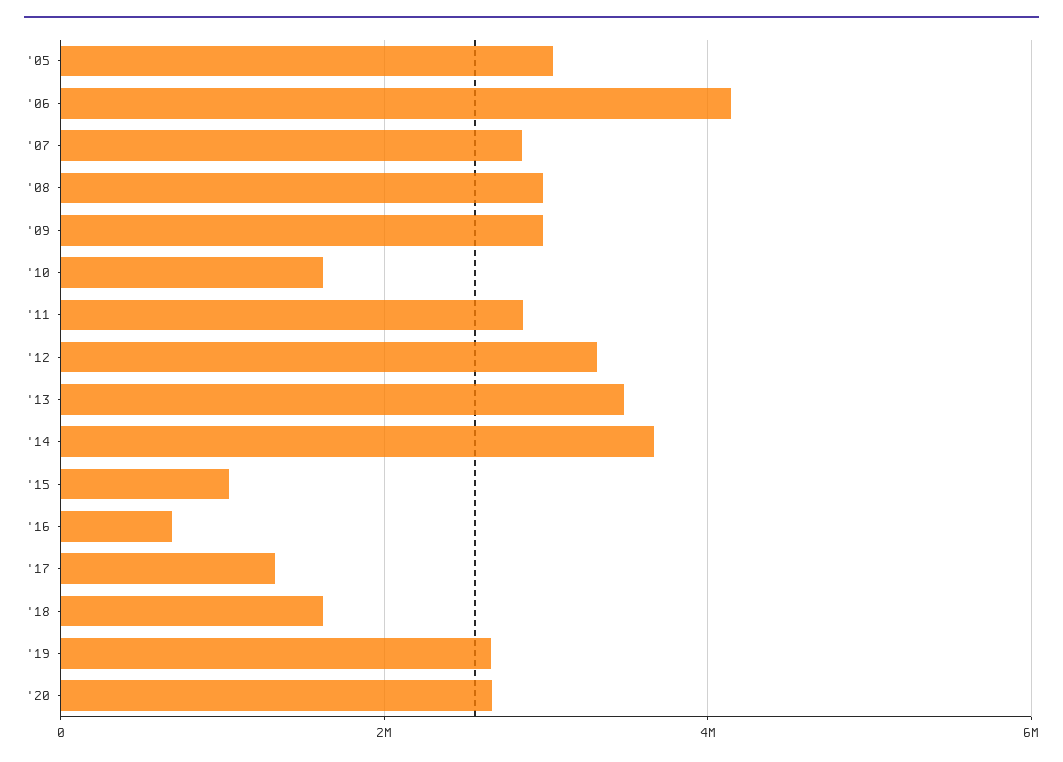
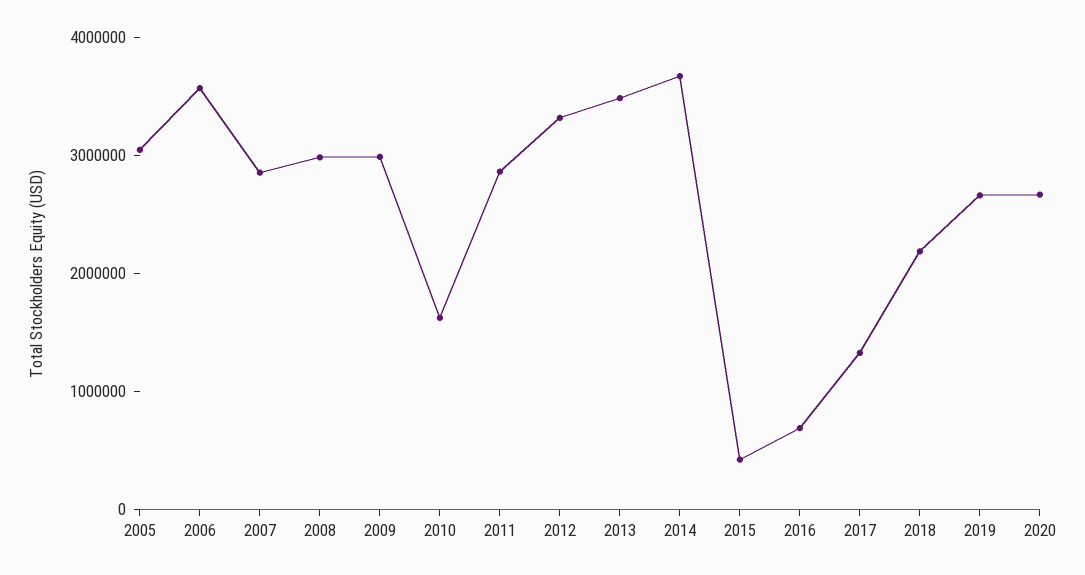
  {
    "'05": 3000000,
-   "'06": 4200000,
+   "'06": 3600000,
    "'07": 2800000,
    "'08": 3000000,
    "'09": 3000000,
    "'10": 1600000,
    "'11": 2800000,
    "'12": 3400000,
    "'13": 3400000,
    "'14": 3600000,
-   "'15": 1000000,
+   "'15": 400000,
    "'16": 600000,
    "'17": 1400000,
-   "'18": 1600000,
+   "'18": 2200000,
    "'19": 2600000,
    "'20": 2600000
  }

